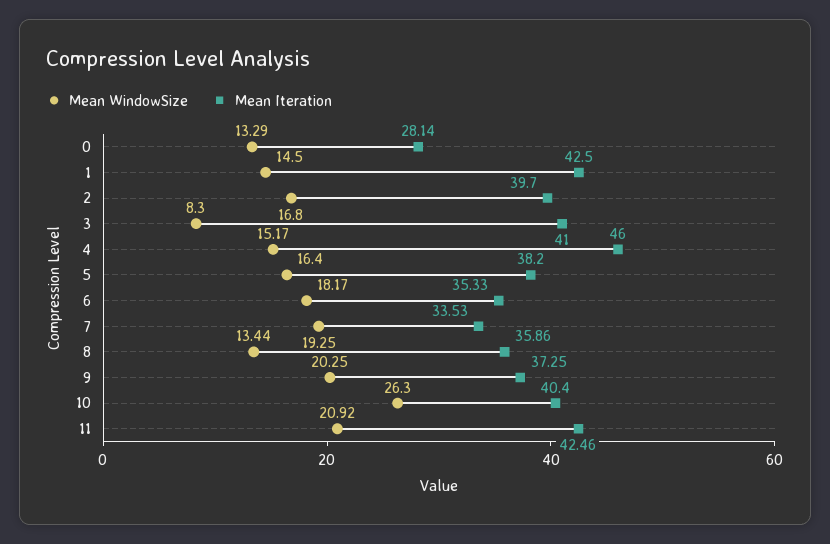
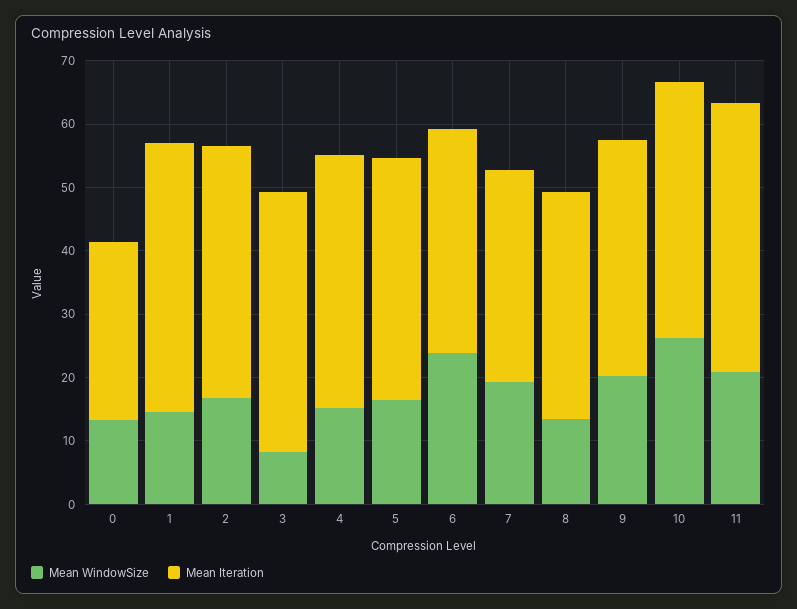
  {
    "Mean WindowSize": {
      "0": 13.29,
      "1": 14.5,
      "2": 16.8,
      "3": 8.3,
      "4": 15.17,
      "5": 16.4,
-     "6": 18.17,
+     "6": 24,
      "7": 19.25,
      "8": 13.44,
      "9": 20.25,
      "10": 26.3,
      "11": 20.92
    },
    "Mean Iteration": {
      "0": 28.14,
      "1": 42.5,
      "2": 39.7,
      "3": 41,
-     "4": 46,
+     "4": 40,
      "5": 38.2,
      "6": 35.33,
      "7": 33.53,
      "8": 35.86,
      "9": 37.25,
      "10": 40.4,
      "11": 42.46
    }
  }

